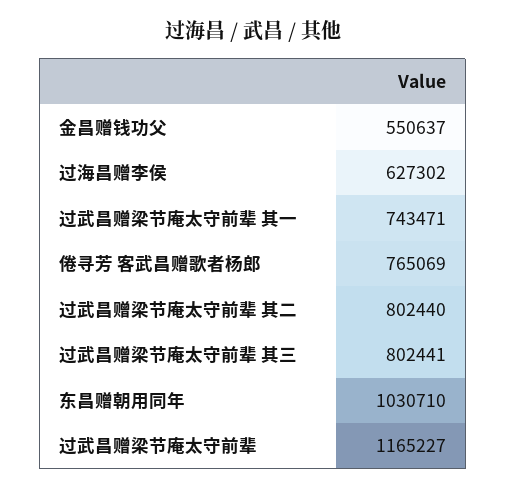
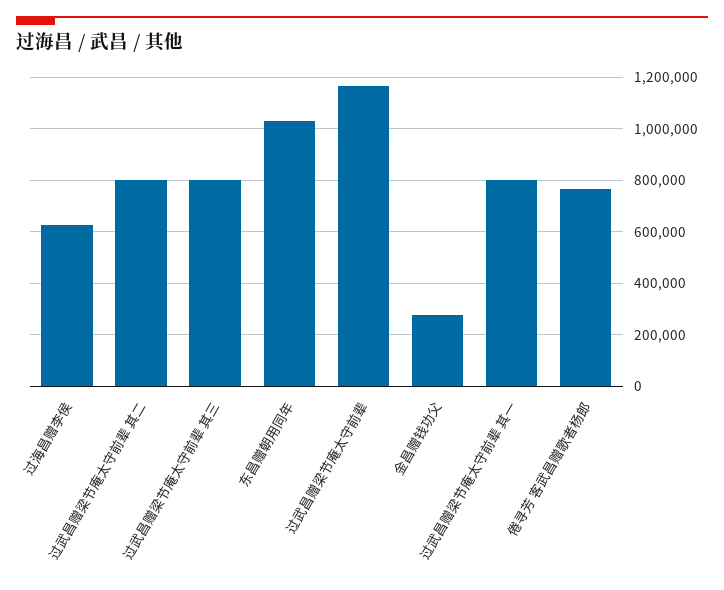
  {
-   "金昌赠钱功父": 550637,
+   "金昌赠钱功父": 275000,
    "过海昌赠李侯": 627302,
-   "过武昌赠梁节庵太守前辈 其一": 743471,
+   "过武昌赠梁节庵太守前辈 其一": 800000,
    "倦寻芳 客武昌赠歌者杨郎": 765069,
    "过武昌赠梁节庵太守前辈 其二": 802440,
    "过武昌赠梁节庵太守前辈 其三": 802441,
    "东昌赠朝用同年": 1030710,
    "过武昌赠梁节庵太守前辈": 1165227
  }

